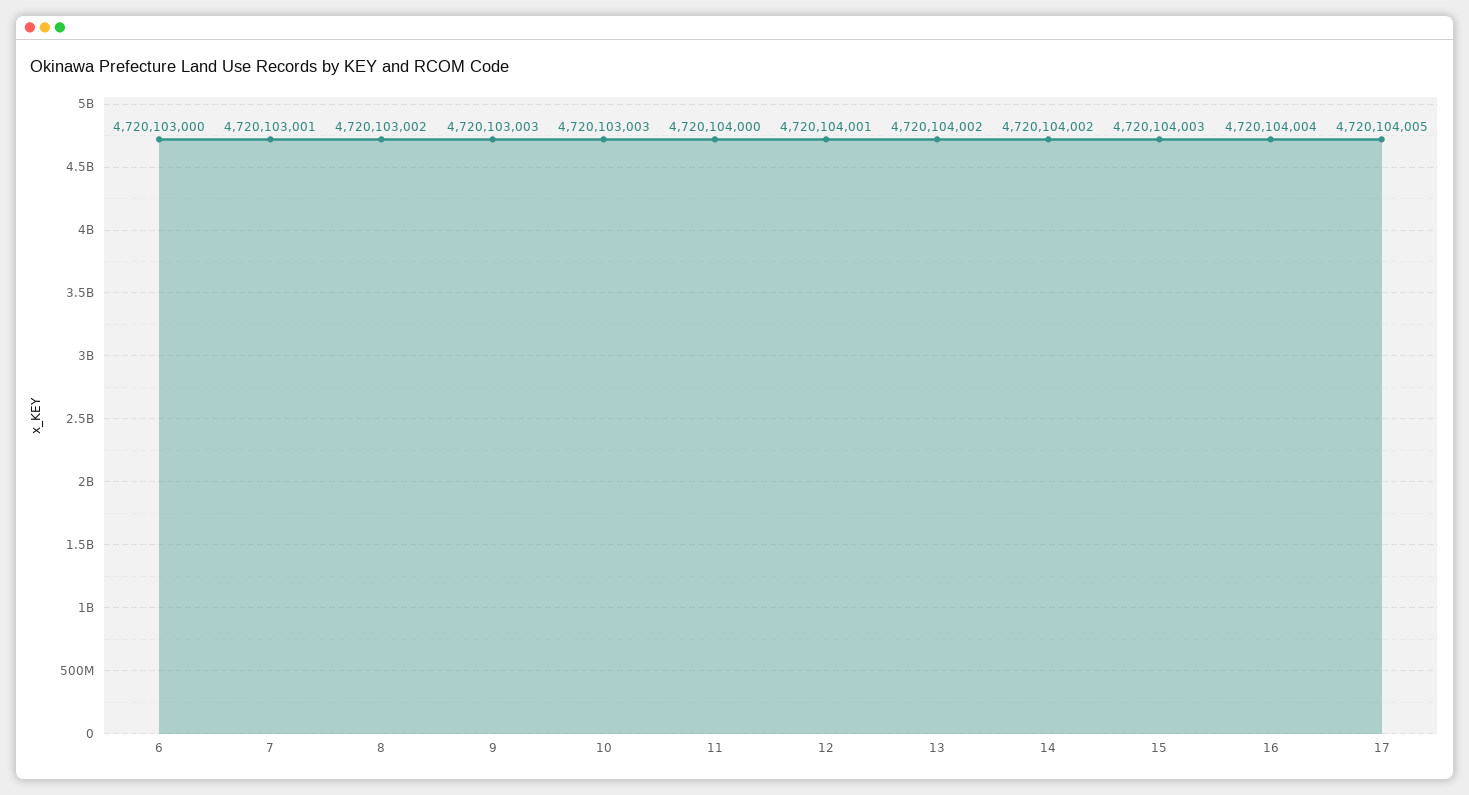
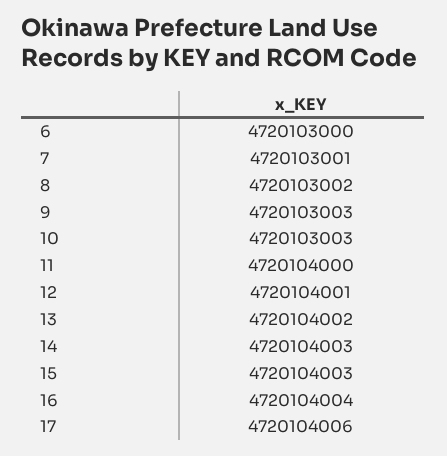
  {
    "6": 4720103000,
    "7": 4720103001,
    "8": 4720103002,
    "9": 4720103003,
    "10": 4720103003,
    "11": 4720104000,
    "12": 4720104001,
    "13": 4720104002,
-   "14": 4720104002,
+   "14": 4720104003,
    "15": 4720104003,
    "16": 4720104004,
-   "17": 4720104005
+   "17": 4720104006
  }

